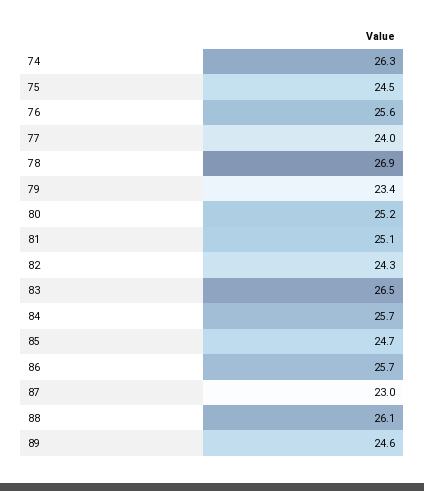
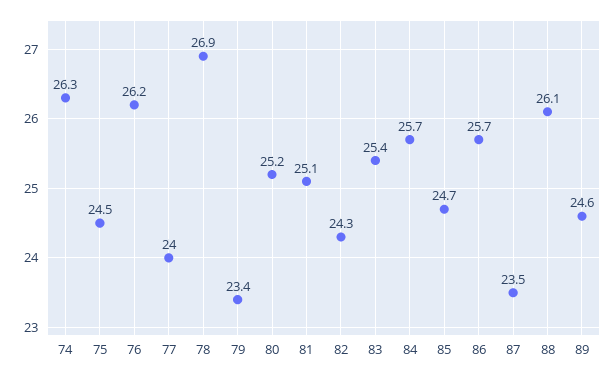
  {
    "74": 26.3,
    "75": 24.5,
-   "76": 25.6,
+   "76": 26.2,
    "77": 24,
    "78": 26.9,
    "79": 23.4,
    "80": 25.2,
    "81": 25.1,
    "82": 24.3,
-   "83": 26.5,
+   "83": 25.4,
    "84": 25.7,
    "85": 24.7,
    "86": 25.7,
-   "87": 23,
+   "87": 23.5,
    "88": 26.1,
    "89": 24.6
  }

